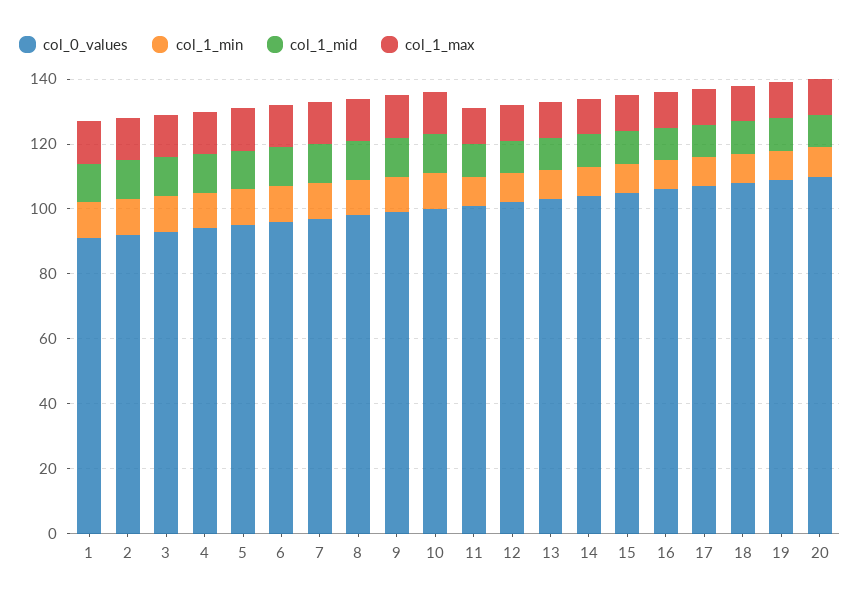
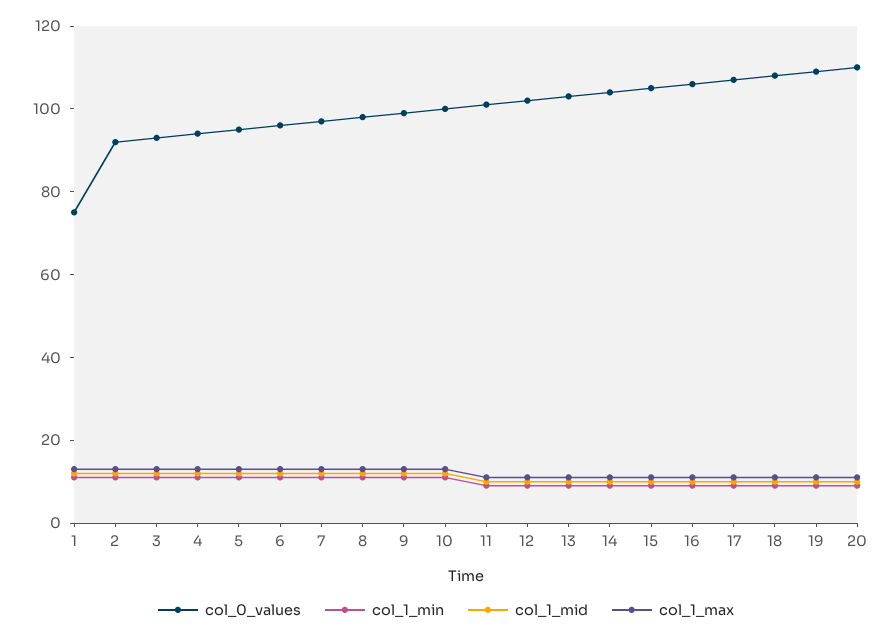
  {
    "col_0_values": {
-     "1": 90,
+     "1": 75,
      "2": 90,
      "3": 95,
      "4": 95,
      "5": 95,
      "6": 95,
      "7": 95,
      "8": 100,
      "9": 100,
      "10": 100,
      "11": 100,
      "12": 100,
      "13": 105,
      "14": 105,
      "15": 105,
      "16": 105,
      "17": 105,
      "18": 110,
      "19": 110,
      "20": 110
    },
    "col_1_min": {
      "1": 10,
      "2": 10,
      "3": 10,
      "4": 10,
      "5": 10,
      "6": 10,
      "7": 10,
      "8": 10,
      "9": 10,
      "10": 10,
      "11": 10,
      "12": 10,
      "13": 10,
      "14": 10,
      "15": 10,
      "16": 10,
      "17": 10,
      "18": 10,
      "19": 10,
      "20": 10
    },
    "col_1_mid": {
      "1": 10,
      "2": 10,
      "3": 10,
      "4": 10,
      "5": 10,
      "6": 10,
      "7": 10,
      "8": 10,
      "9": 10,
      "10": 10,
      "11": 10,
      "12": 10,
      "13": 10,
      "14": 10,
      "15": 10,
      "16": 10,
      "17": 10,
      "18": 10,
      "19": 10,
      "20": 10
    },
    "col_1_max": {
      "1": 15,
      "2": 15,
      "3": 15,
      "4": 15,
      "5": 15,
      "6": 15,
      "7": 15,
      "8": 15,
      "9": 15,
      "10": 15,
      "11": 10,
      "12": 10,
      "13": 10,
      "14": 10,
      "15": 10,
      "16": 10,
      "17": 10,
      "18": 10,
      "19": 10,
      "20": 10
    }
  }

